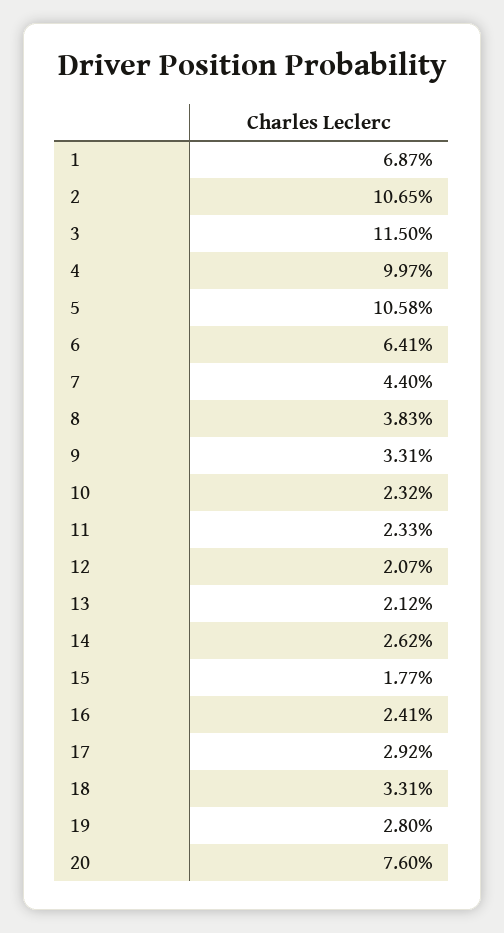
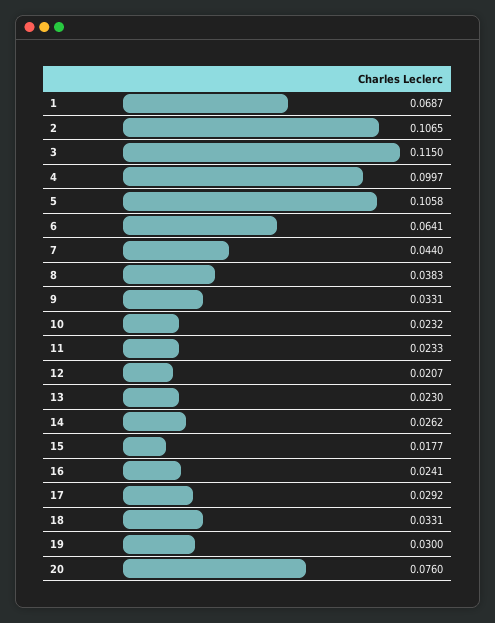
  {
    "1": 0.0687,
    "2": 0.1065,
    "3": 0.115,
    "4": 0.0997,
    "5": 0.1058,
    "6": 0.0641,
    "7": 0.044,
    "8": 0.0383,
    "9": 0.0331,
    "10": 0.0232,
    "11": 0.0233,
    "12": 0.0207,
-   "13": 0.0212,
+   "13": 0.023,
    "14": 0.0262,
    "15": 0.0177,
    "16": 0.0241,
    "17": 0.0292,
    "18": 0.0331,
-   "19": 0.028,
+   "19": 0.03,
    "20": 0.076
  }

